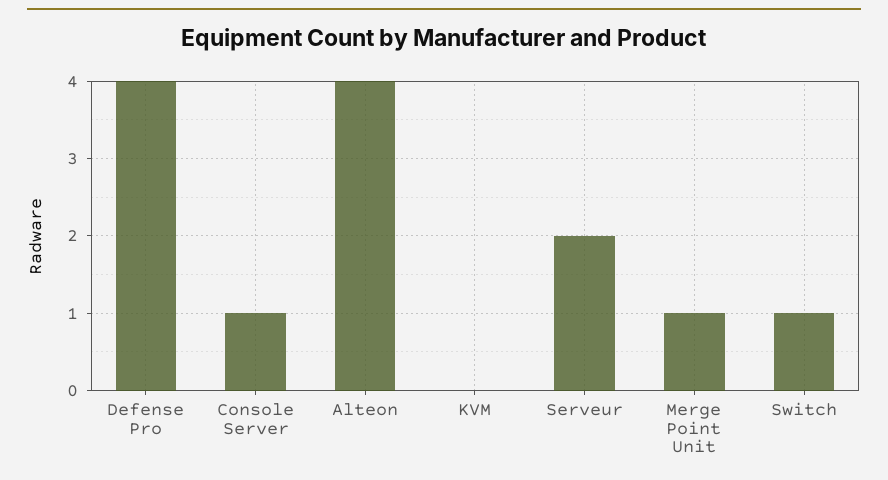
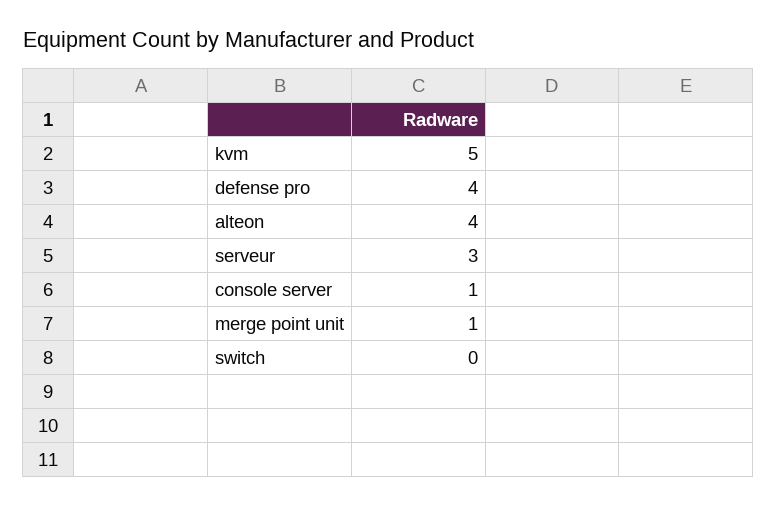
  {
    "Defense Pro": 4,
    "Console Server": 1,
    "Alteon": 4,
-   "KVM": 0,
+   "KVM": 5,
-   "Serveur": 2,
+   "Serveur": 3,
    "Merge Point Unit": 1,
-   "Switch": 1
+   "Switch": 0
  }

